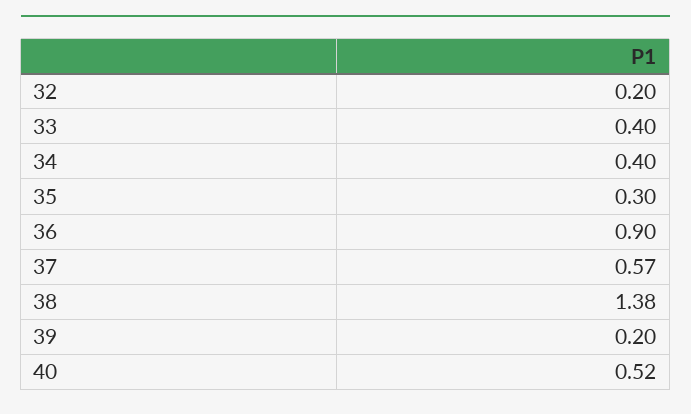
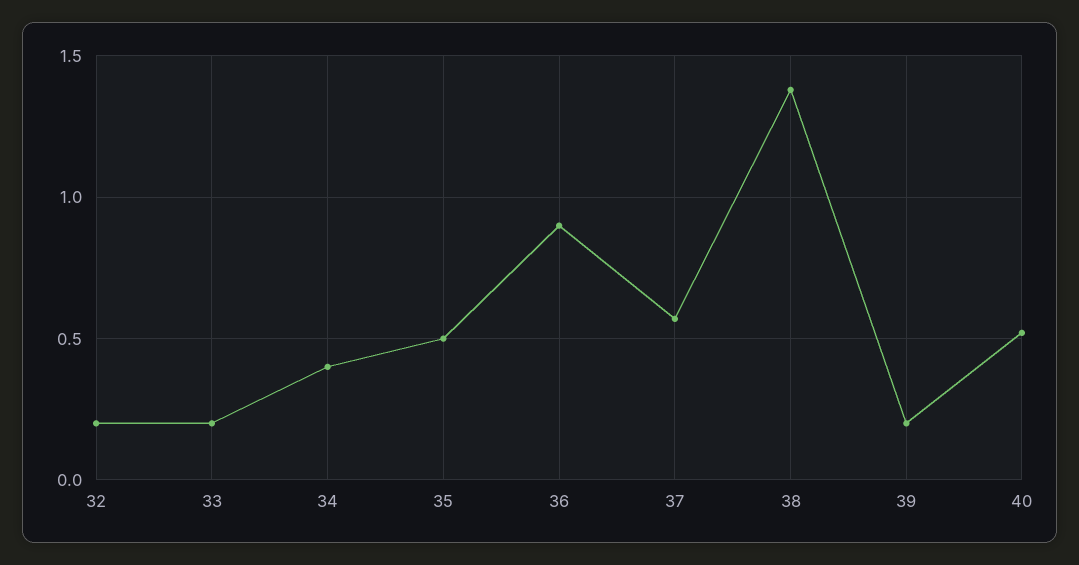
  {
    "32": 0.2,
-   "33": 0.4,
+   "33": 0.2,
    "34": 0.4,
-   "35": 0.3,
+   "35": 0.5,
    "36": 0.9,
    "37": 0.57,
    "38": 1.38,
    "39": 0.2,
    "40": 0.52
  }

